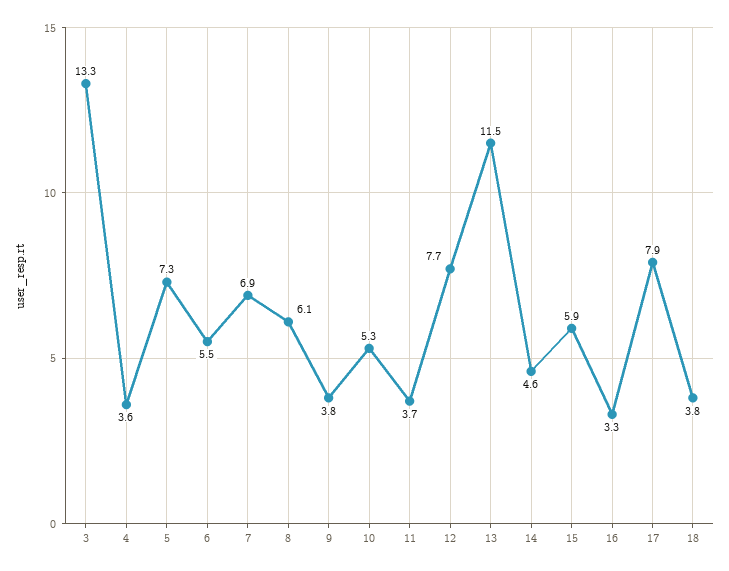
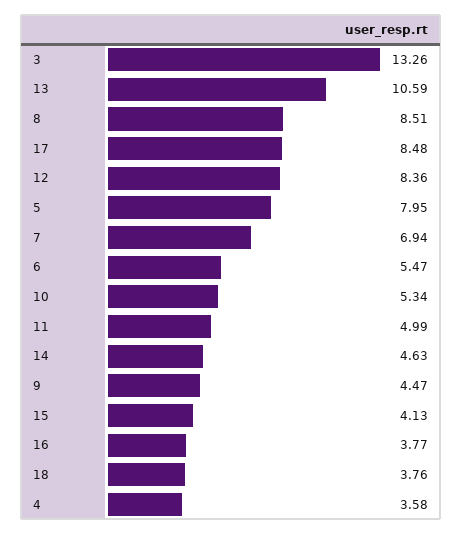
  {
    "3": 13.26,
    "4": 3.58,
-   "5": 7.3,
+   "5": 7.95,
    "6": 5.47,
    "7": 6.94,
-   "8": 6.1,
+   "8": 8.51,
-   "9": 3.8,
+   "9": 4.47,
    "10": 5.34,
-   "11": 3.7,
+   "11": 4.99,
-   "12": 7.7,
+   "12": 8.36,
-   "13": 11.5,
+   "13": 10.59,
    "14": 4.63,
-   "15": 5.9,
+   "15": 4.13,
-   "16": 3.3,
+   "16": 3.77,
-   "17": 7.9,
+   "17": 8.48,
    "18": 3.76
  }

